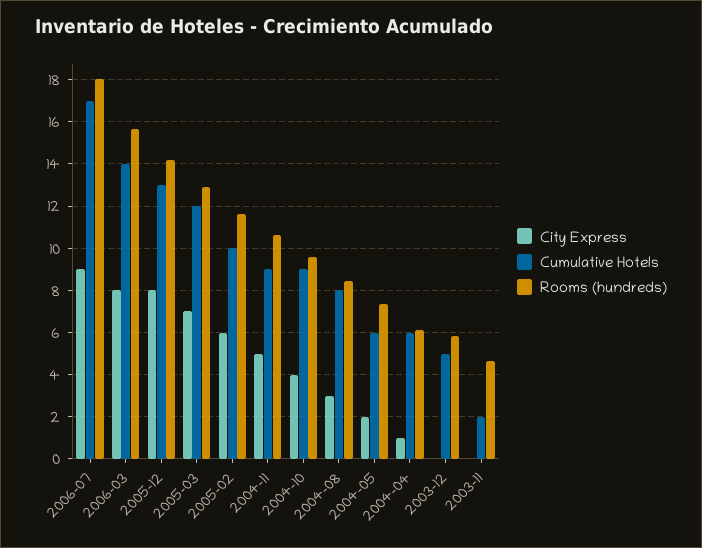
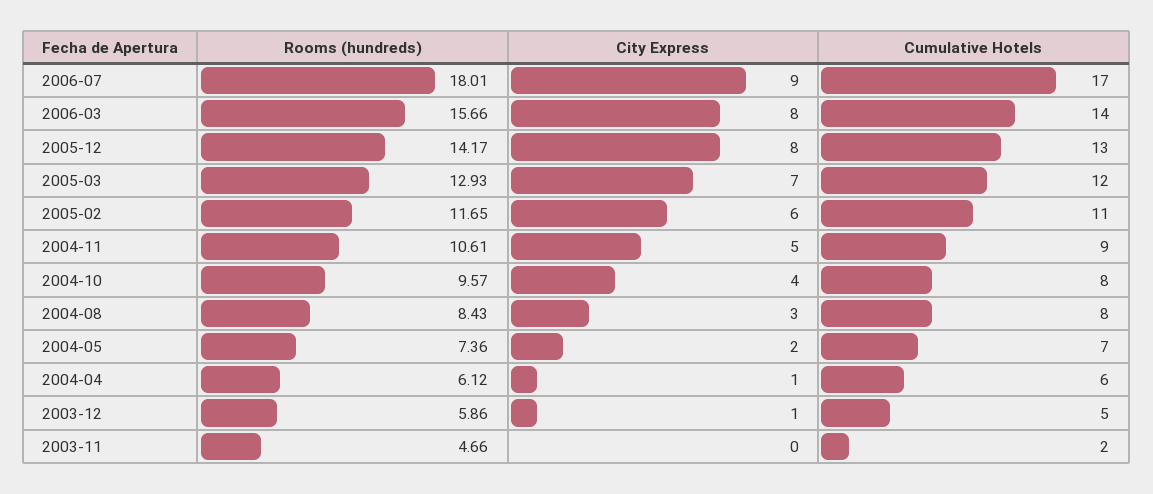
  {
    "City Express": {
      "2006-07": 9,
      "2006-03": 8,
      "2005-12": 8,
      "2005-03": 7,
      "2005-02": 6,
      "2004-11": 5,
      "2004-10": 4,
      "2004-08": 3,
      "2004-05": 2,
      "2004-04": 1,
-     "2003-12": 0,
+     "2003-12": 1,
      "2003-11": 0
    },
    "Cumulative Hotels": {
      "2006-07": 17,
      "2006-03": 14,
      "2005-12": 13,
      "2005-03": 12,
-     "2005-02": 10,
+     "2005-02": 11,
      "2004-11": 9,
-     "2004-10": 9,
+     "2004-10": 8,
      "2004-08": 8,
-     "2004-05": 6,
+     "2004-05": 7,
      "2004-04": 6,
      "2003-12": 5,
      "2003-11": 2
    },
    "Rooms (hundreds)": {
      "2006-07": 18.01,
      "2006-03": 15.66,
      "2005-12": 14.17,
      "2005-03": 12.93,
      "2005-02": 11.65,
      "2004-11": 10.61,
      "2004-10": 9.57,
      "2004-08": 8.43,
      "2004-05": 7.36,
      "2004-04": 6.12,
      "2003-12": 5.86,
      "2003-11": 4.66
    }
  }

